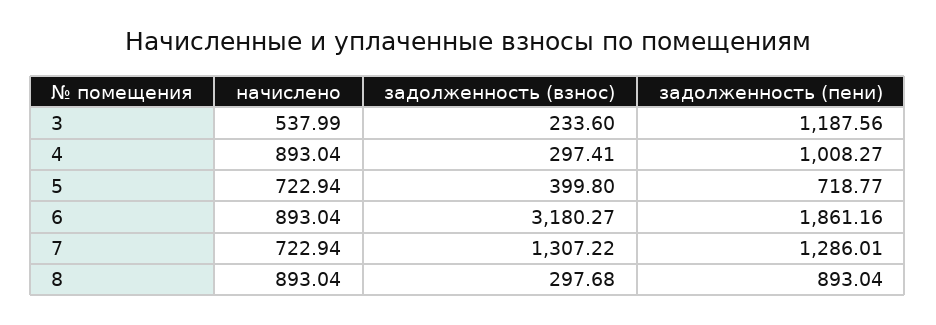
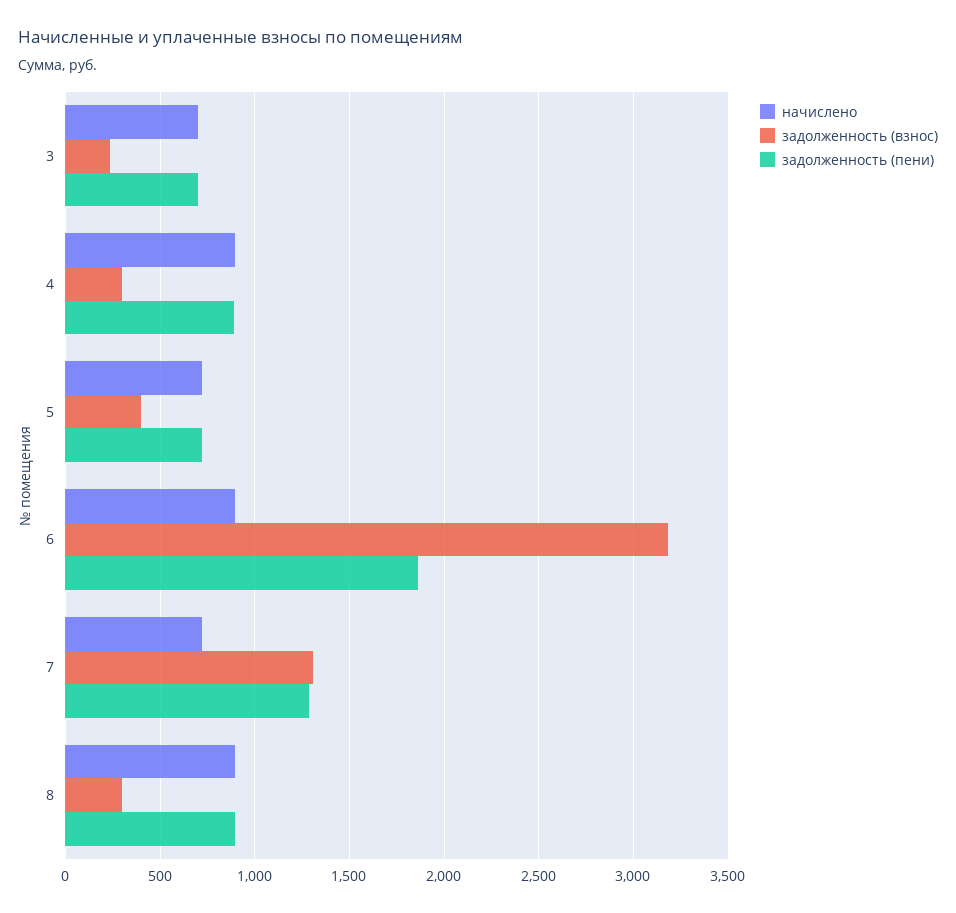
  {
    "начислено": {
-     "3": 537.99,
+     "3": 700,
      "4": 893.04,
      "5": 722.94,
      "6": 893.04,
      "7": 722.94,
      "8": 893.04
    },
    "задолженность (взнос)": {
      "3": 233.6,
      "4": 297.41,
      "5": 399.8,
      "6": 3180.27,
      "7": 1307.22,
      "8": 297.68
    },
    "задолженность (пени)": {
-     "3": 1187.56,
+     "3": 700,
-     "4": 1008.27,
+     "4": 900,
      "5": 718.77,
      "6": 1861.16,
      "7": 1286.01,
      "8": 893.04
    }
  }

